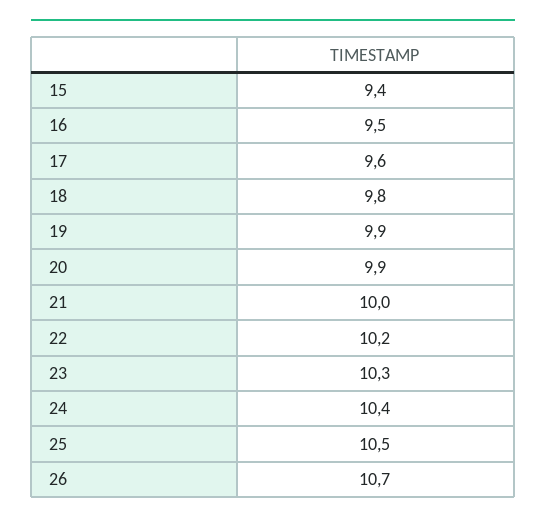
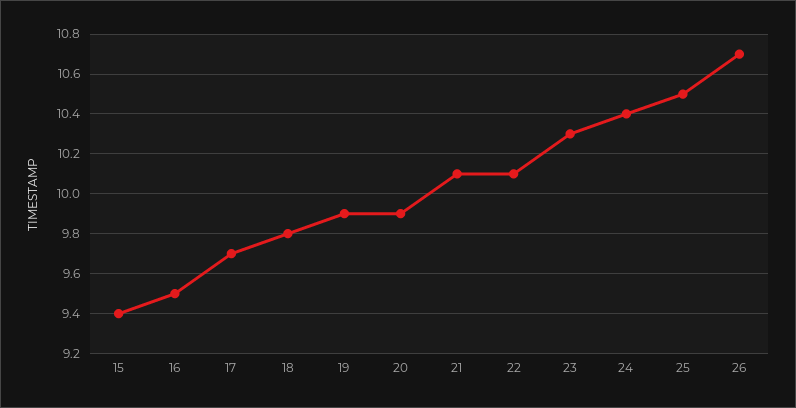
  {
    "15": 9.4,
    "16": 9.5,
-   "17": 9.6,
+   "17": 9.7,
    "18": 9.8,
    "19": 9.9,
    "20": 9.9,
-   "21": 10,
+   "21": 10.1,
-   "22": 10.2,
+   "22": 10.1,
    "23": 10.3,
    "24": 10.4,
    "25": 10.5,
    "26": 10.7
  }

